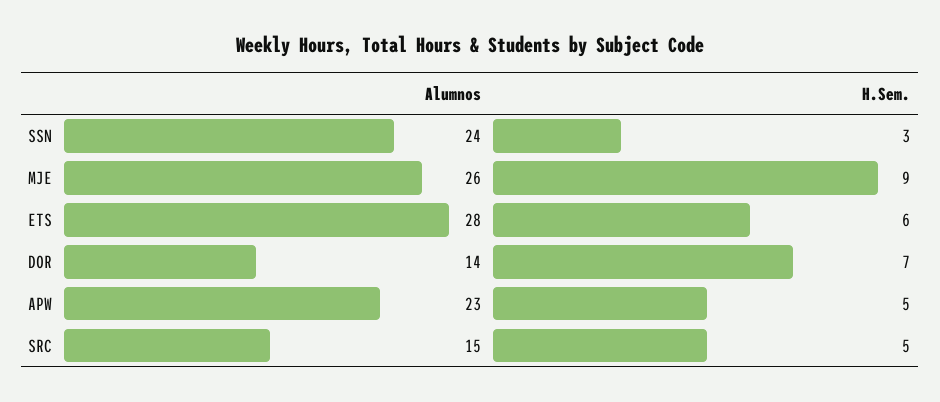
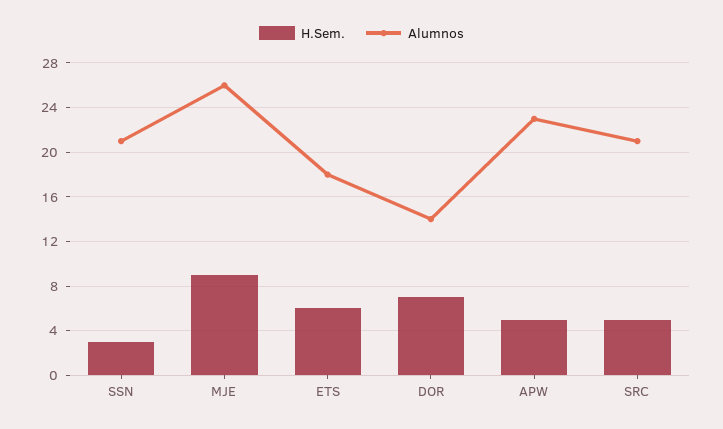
  {
    "Alumnos": {
-     "SSN": 24,
+     "SSN": 21,
      "MJE": 26,
-     "ETS": 28,
+     "ETS": 18,
      "DOR": 14,
      "APW": 23,
-     "SRC": 15
+     "SRC": 21
    },
    "H.Sem.": {
      "SSN": 3,
      "MJE": 9,
      "ETS": 6,
      "DOR": 7,
      "APW": 5,
      "SRC": 5
    }
  }

